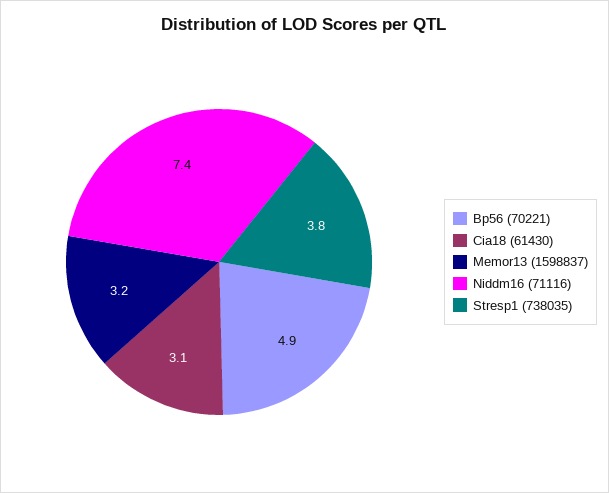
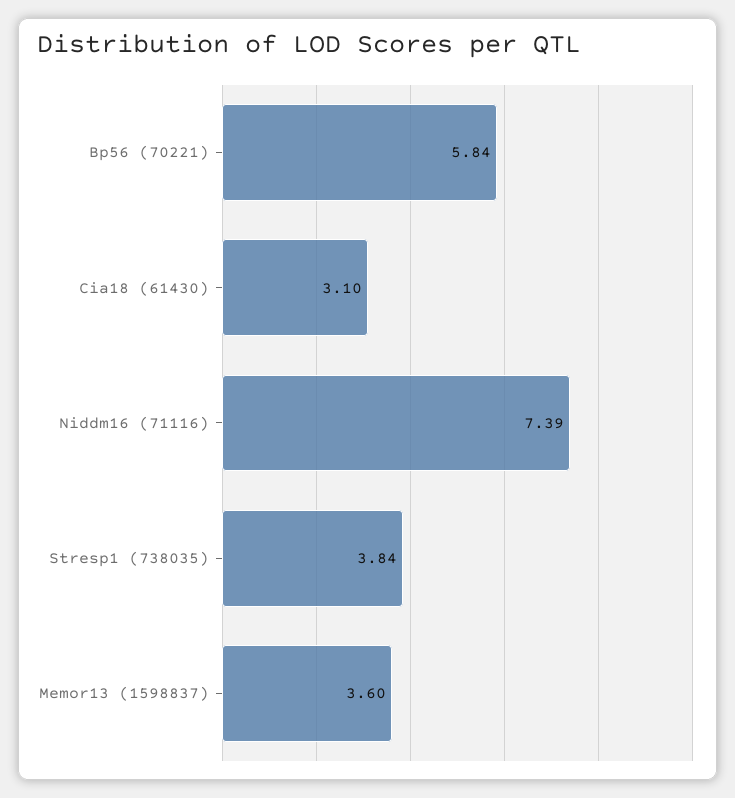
  {
-   "Bp56 (70221)": 4.9,
+   "Bp56 (70221)": 5.84,
    "Cia18 (61430)": 3.1,
-   "Memor13 (1598837)": 3.2,
+   "Memor13 (1598837)": 3.6,
    "Niddm16 (71116)": 7.39,
    "Stresp1 (738035)": 3.84
  }

